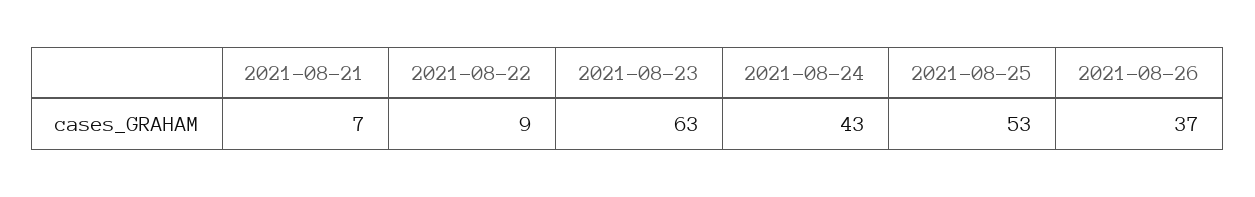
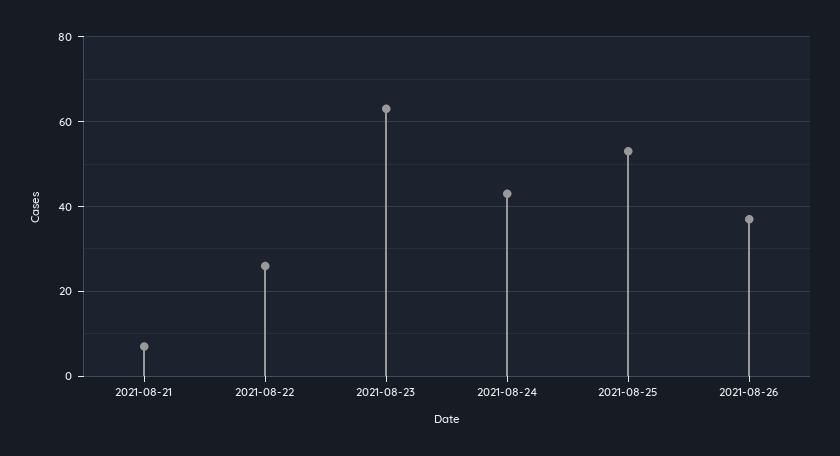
  {
    "2021-08-21": 7,
-   "2021-08-22": 9,
+   "2021-08-22": 25,
    "2021-08-23": 63,
    "2021-08-24": 43,
    "2021-08-25": 53,
    "2021-08-26": 37
  }

